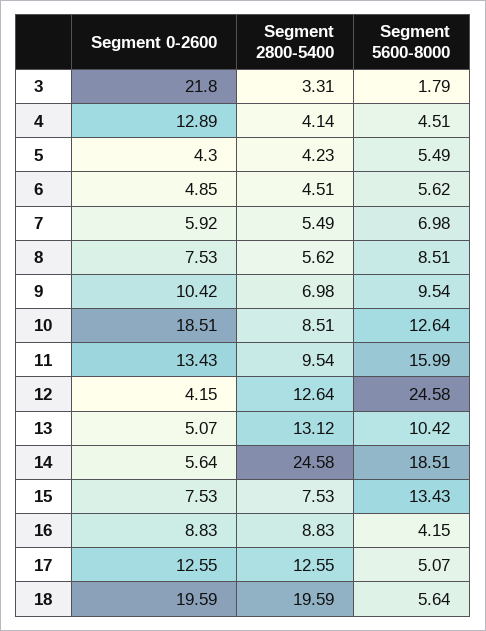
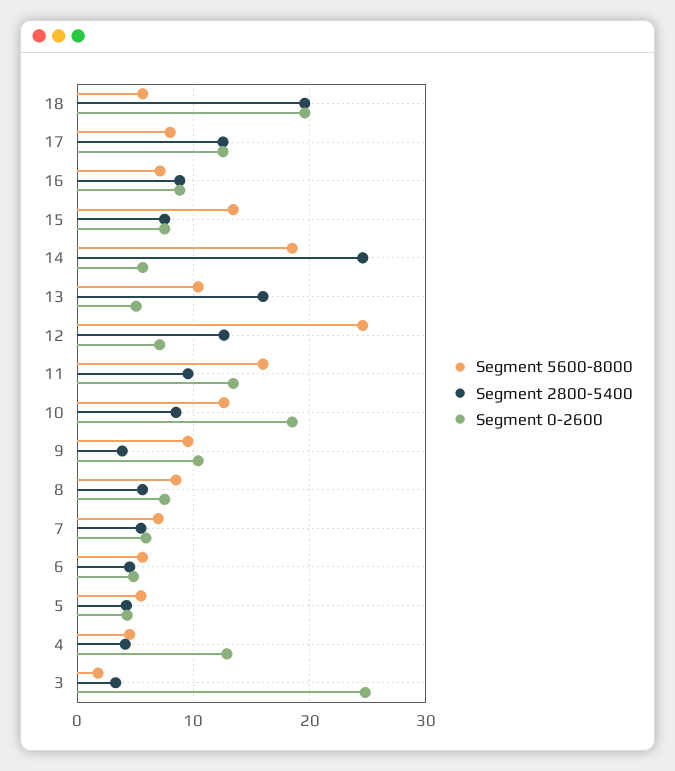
  {
    "Segment 0-2600": {
-     "3": 21.8,
+     "3": 25,
      "4": 12.89,
      "5": 4.3,
      "6": 4.85,
      "7": 5.92,
      "8": 7.53,
      "9": 10.42,
      "10": 18.51,
      "11": 13.43,
-     "12": 4.15,
+     "12": 7,
      "13": 5.07,
      "14": 5.64,
      "15": 7.53,
      "16": 8.83,
      "17": 12.55,
      "18": 19.59
    },
    "Segment 2800-5400": {
      "3": 3.31,
      "4": 4.14,
      "5": 4.23,
      "6": 4.51,
      "7": 5.49,
      "8": 5.62,
-     "9": 6.98,
+     "9": 4,
      "10": 8.51,
      "11": 9.54,
      "12": 12.64,
-     "13": 13.12,
+     "13": 16,
      "14": 24.58,
      "15": 7.53,
      "16": 8.83,
      "17": 12.55,
      "18": 19.59
    },
    "Segment 5600-8000": {
      "3": 1.79,
      "4": 4.51,
      "5": 5.49,
      "6": 5.62,
      "7": 6.98,
      "8": 8.51,
      "9": 9.54,
      "10": 12.64,
      "11": 15.99,
      "12": 24.58,
      "13": 10.42,
      "14": 18.51,
      "15": 13.43,
-     "16": 4.15,
+     "16": 7,
-     "17": 5.07,
+     "17": 8,
      "18": 5.64
    }
  }

